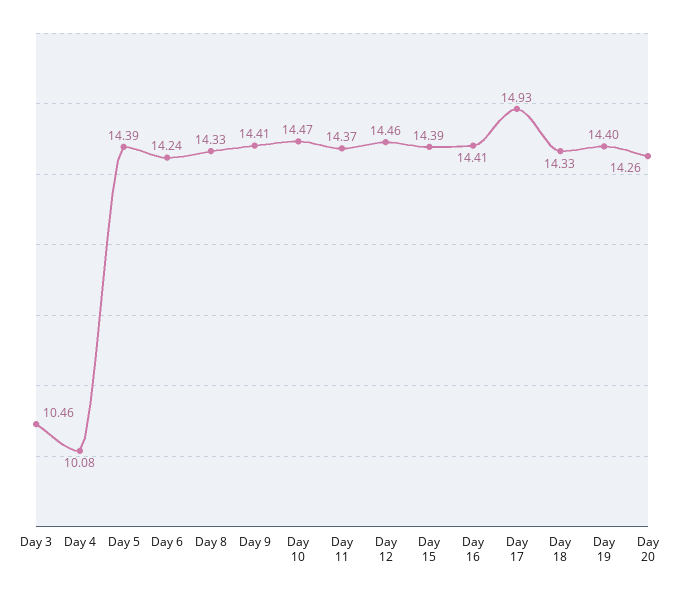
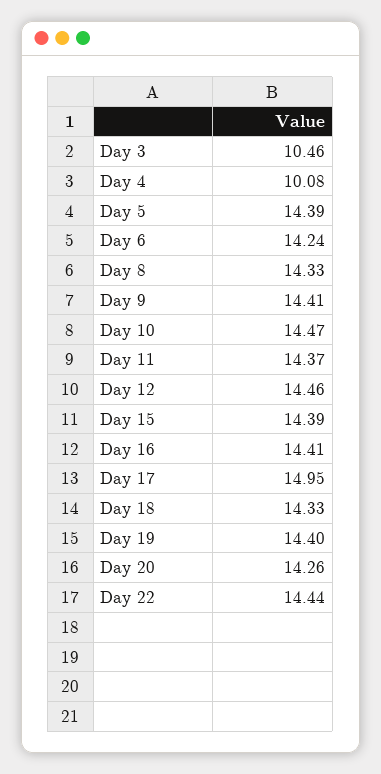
  {
    "Day 3": 10.46,
    "Day 4": 10.08,
    "Day 5": 14.39,
    "Day 6": 14.24,
    "Day 8": 14.33,
    "Day 9": 14.41,
    "Day 10": 14.47,
    "Day 11": 14.37,
    "Day 12": 14.46,
    "Day 15": 14.39,
    "Day 16": 14.41,
-   "Day 17": 14.93,
+   "Day 17": 14.95,
    "Day 18": 14.33,
    "Day 19": 14.4,
-   "Day 20": 14.26
+   "Day 20": 14.26,
+   "Day 22": 14.44
  }

